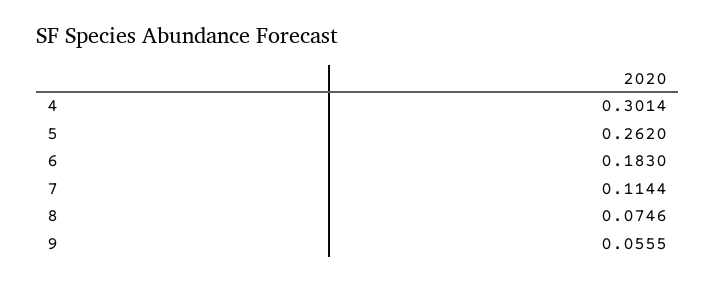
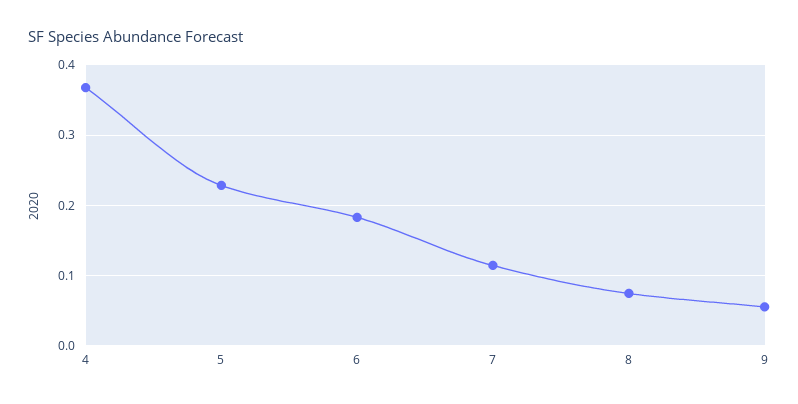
  {
-   "4": 0.3014,
+   "4": 0.37,
-   "5": 0.262,
+   "5": 0.23,
    "6": 0.183,
    "7": 0.1144,
    "8": 0.0746,
    "9": 0.0555
  }

